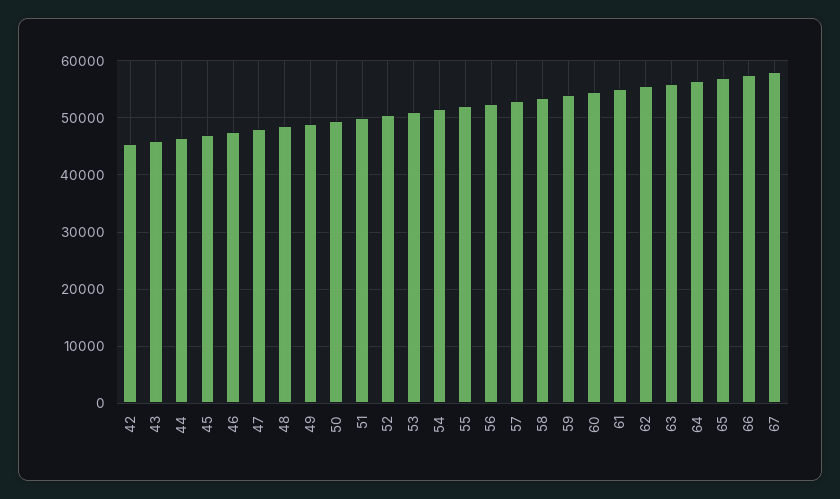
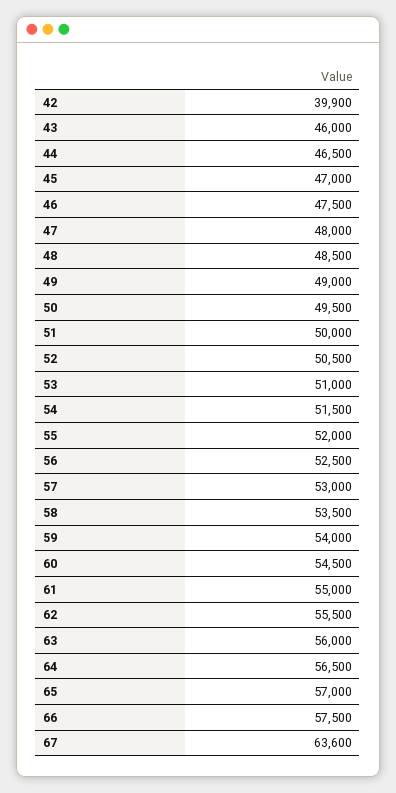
  {
-   "42": 46000,
+   "42": 39900,
    "43": 46000,
    "44": 46500,
    "45": 47000,
    "46": 47500,
    "47": 48000,
    "48": 48500,
    "49": 49000,
    "50": 49500,
    "51": 50000,
    "52": 50500,
    "53": 51000,
    "54": 51500,
    "55": 52000,
    "56": 52500,
    "57": 53000,
    "58": 53500,
    "59": 54000,
    "60": 54500,
    "61": 55000,
    "62": 55500,
    "63": 56000,
    "64": 56500,
    "65": 57000,
    "66": 57500,
-   "67": 58000
+   "67": 63600
  }

